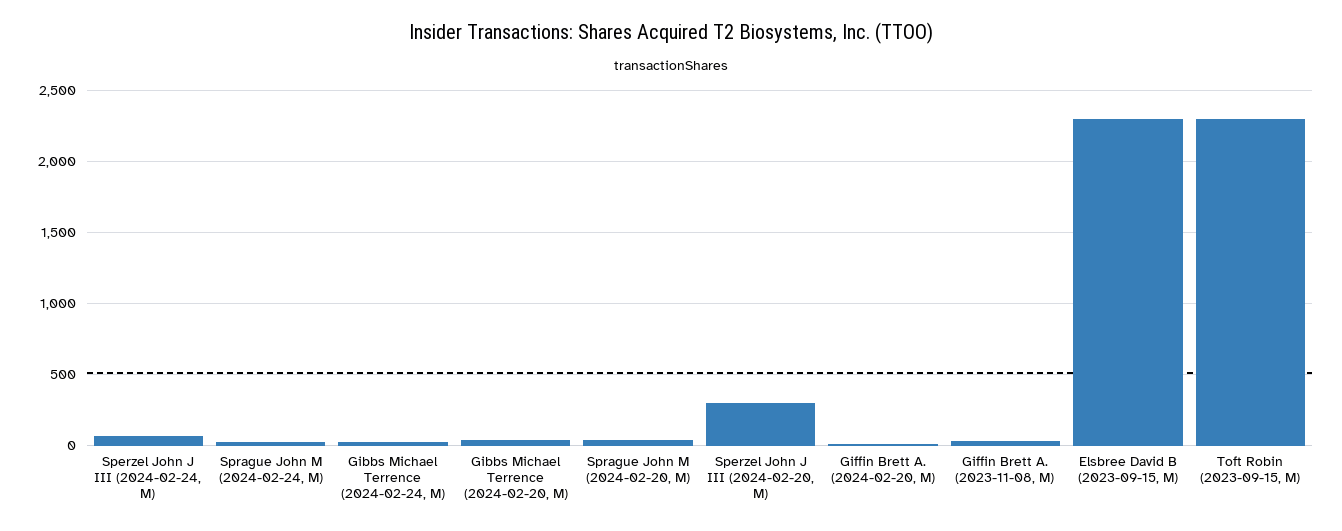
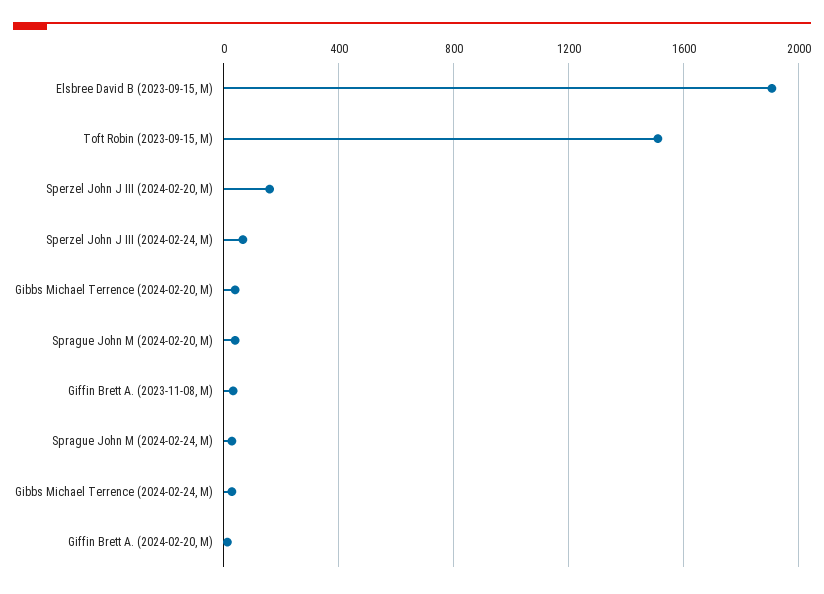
  {
    "Sperzel John J III (2024-02-24, M)": 50,
    "Sprague John M (2024-02-24, M)": 50,
    "Gibbs Michael Terrence (2024-02-24, M)": 50,
    "Gibbs Michael Terrence (2024-02-20, M)": 50,
    "Sprague John M (2024-02-20, M)": 50,
-   "Sperzel John J III (2024-02-20, M)": 300,
+   "Sperzel John J III (2024-02-20, M)": 150,
    "Giffin Brett A. (2024-02-20, M)": 0,
    "Giffin Brett A. (2023-11-08, M)": 50,
-   "Elsbree David B (2023-09-15, M)": 2300,
+   "Elsbree David B (2023-09-15, M)": 1900,
-   "Toft Robin (2023-09-15, M)": 2300
+   "Toft Robin (2023-09-15, M)": 1500
  }

